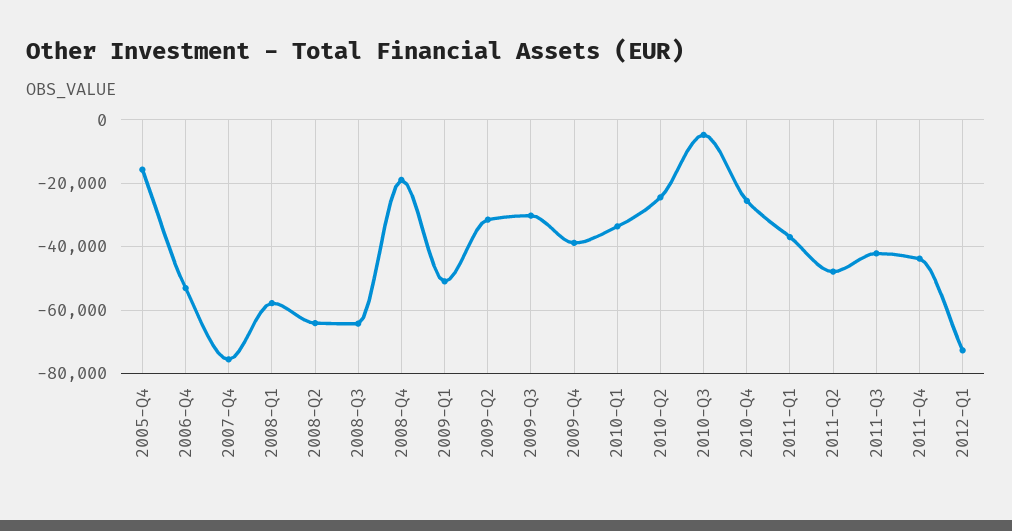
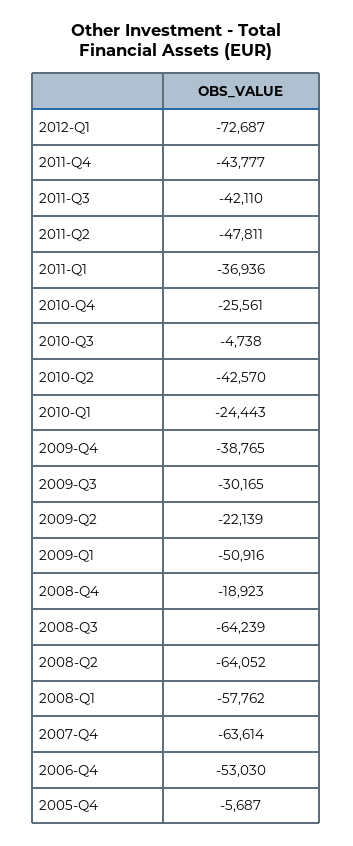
  {
-   "2005-Q4": -16000,
+   "2005-Q4": -5687,
    "2006-Q4": -53030,
-   "2007-Q4": -76000,
+   "2007-Q4": -63614,
    "2008-Q1": -57762,
    "2008-Q2": -64052,
    "2008-Q3": -64239,
    "2008-Q4": -18923,
    "2009-Q1": -50916,
-   "2009-Q2": -32000,
+   "2009-Q2": -22139,
    "2009-Q3": -30165,
    "2009-Q4": -38765,
-   "2010-Q1": -34000,
+   "2010-Q1": -24443,
-   "2010-Q2": -24000,
+   "2010-Q2": -42570,
    "2010-Q3": -4738,
    "2010-Q4": -25561,
    "2011-Q1": -36936,
    "2011-Q2": -47811,
    "2011-Q3": -42110,
    "2011-Q4": -43777,
    "2012-Q1": -72687
  }

